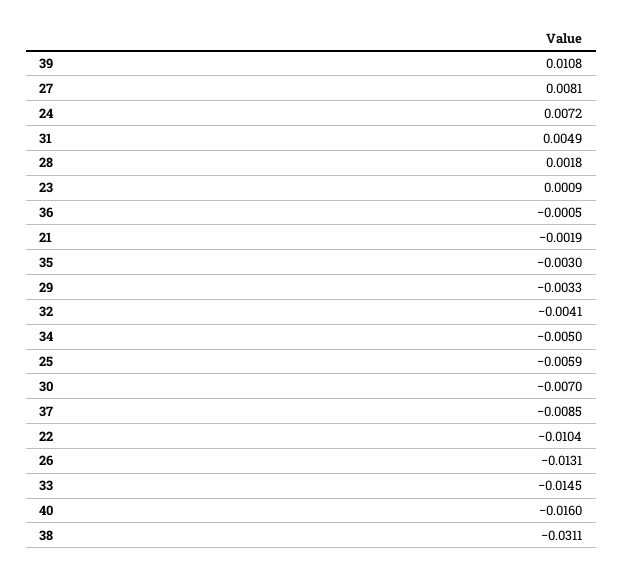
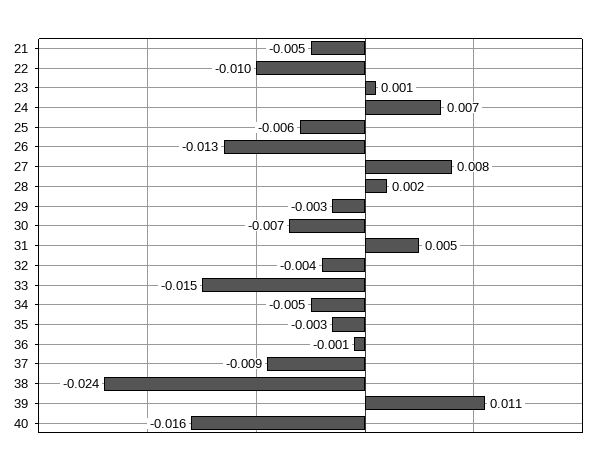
  {
    "39": 0.0108,
    "27": 0.0081,
    "24": 0.0072,
    "31": 0.0049,
    "28": 0.0018,
    "23": 0.0009,
    "36": -0.0005,
-   "21": -0.0019,
+   "21": -0.005,
    "35": -0.003,
    "29": -0.0033,
    "32": -0.0041,
    "34": -0.005,
    "25": -0.0059,
    "30": -0.007,
    "37": -0.0085,
    "22": -0.0104,
    "26": -0.0131,
    "33": -0.0145,
    "40": -0.016,
-   "38": -0.0311
+   "38": -0.024
  }

